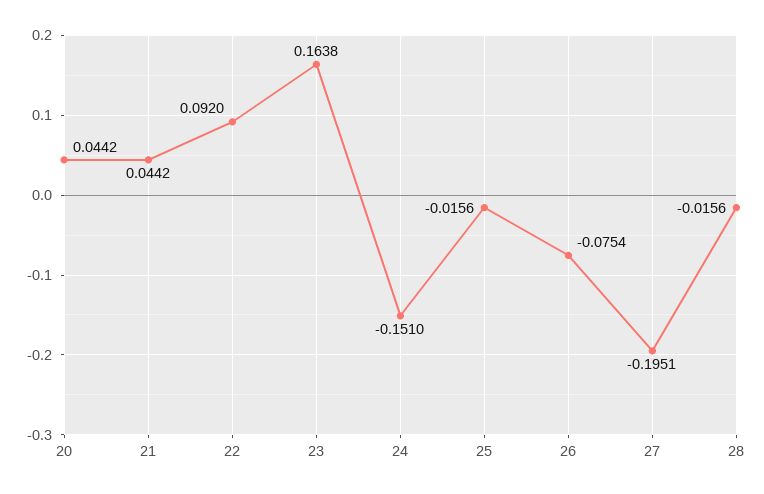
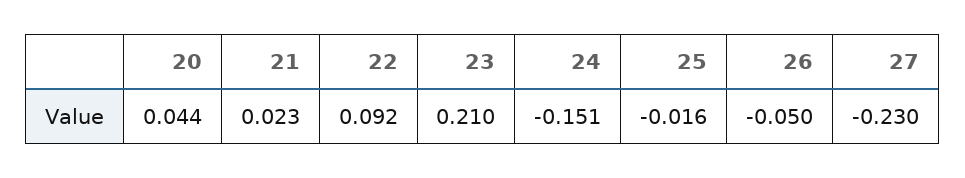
  {
    "20": 0.0442,
-   "21": 0.0442,
+   "21": 0.023,
    "22": 0.092,
-   "23": 0.1638,
+   "23": 0.21,
    "24": -0.151,
    "25": -0.0156,
-   "26": -0.0754,
+   "26": -0.05,
-   "27": -0.1951,
+   "27": -0.23
-   "28": -0.0156
  }

